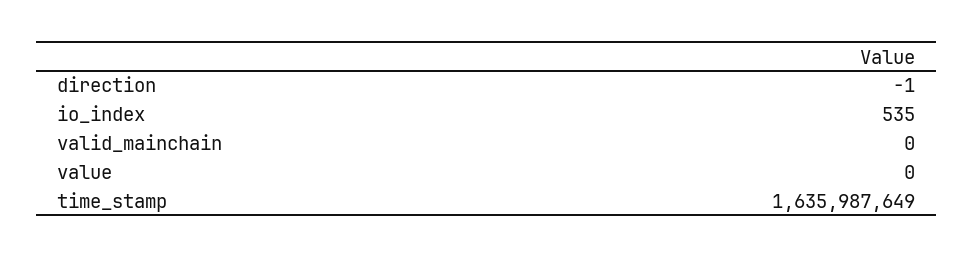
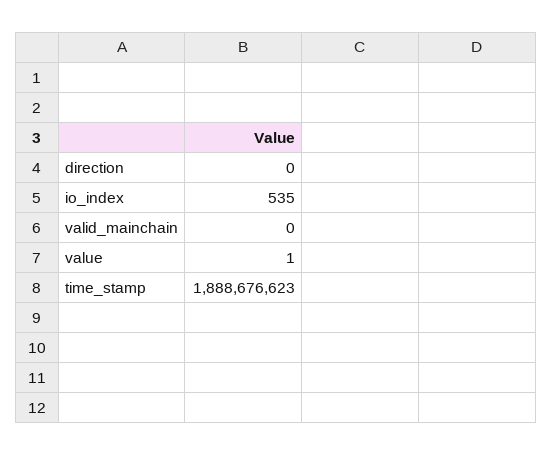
  {
-   "direction": -1,
+   "direction": 0,
    "io_index": 535,
    "valid_mainchain": 0,
-   "value": 0,
+   "value": 1,
-   "time_stamp": 1635987649
+   "time_stamp": 1888676623
  }

